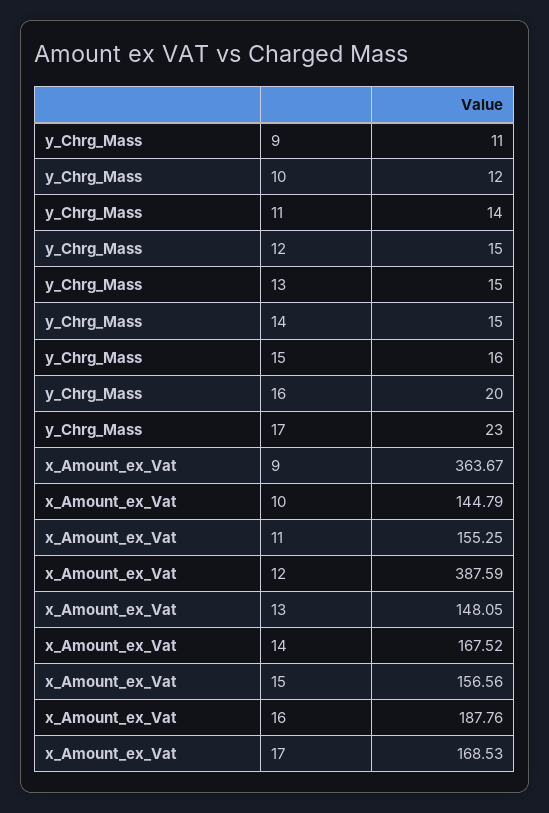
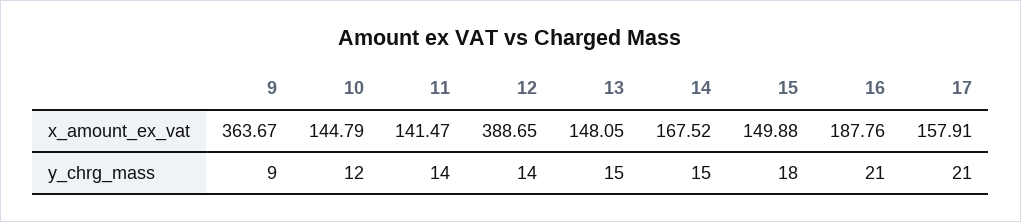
  {
    "y_Chrg_Mass": {
-     "9": 11,
+     "9": 9,
      "10": 12,
      "11": 14,
-     "12": 15,
+     "12": 14,
      "13": 15,
      "14": 15,
-     "15": 16,
+     "15": 18,
-     "16": 20,
+     "16": 21,
-     "17": 23
+     "17": 21
    },
    "x_Amount_ex_Vat": {
      "9": 363.67,
      "10": 144.79,
-     "11": 155.25,
+     "11": 141.47,
-     "12": 387.59,
+     "12": 388.65,
      "13": 148.05,
      "14": 167.52,
-     "15": 156.56,
+     "15": 149.88,
      "16": 187.76,
-     "17": 168.53
+     "17": 157.91
    }
  }

